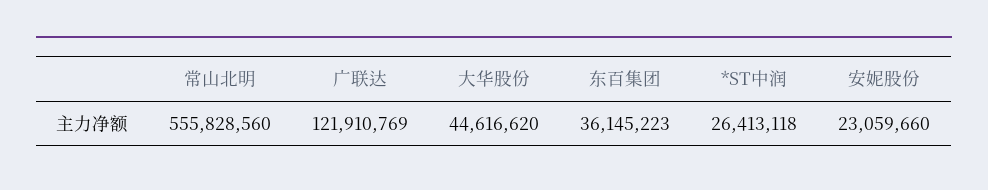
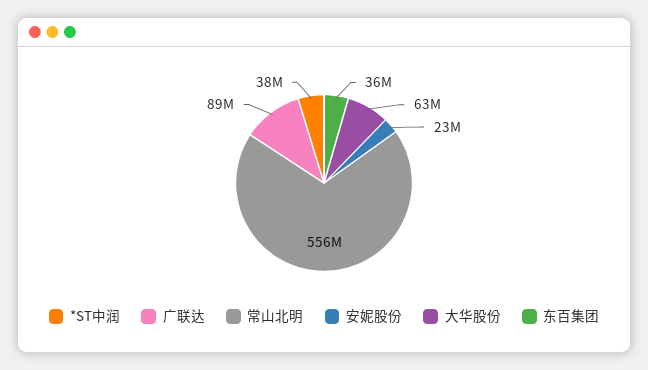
  {
    "常山北明": 555828560,
-   "广联达": 121910769,
+   "广联达": 89000000,
-   "大华股份": 44616620,
+   "大华股份": 63000000,
    "东百集团": 36145223,
-   "*ST中润": 26413118,
+   "*ST中润": 38000000,
    "安妮股份": 23059660
  }

